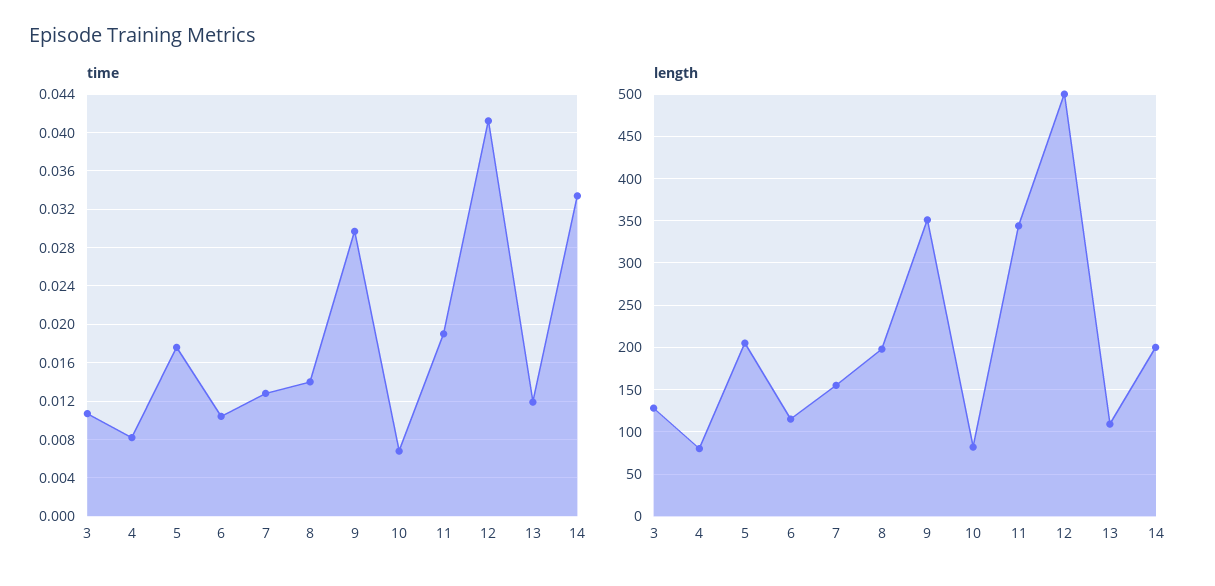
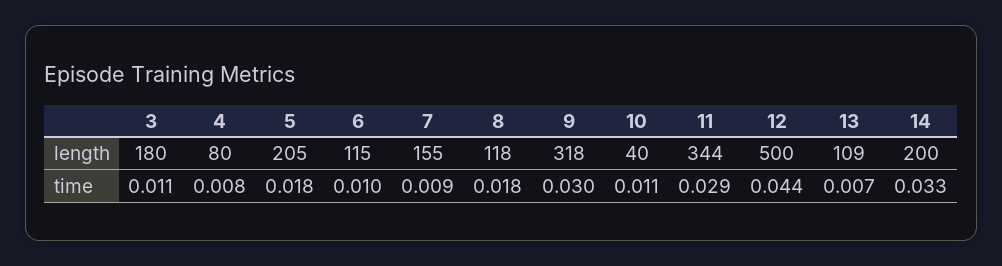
  {
    "time": {
      "3": 0.011,
      "4": 0.008,
      "5": 0.018,
      "6": 0.01,
-     "7": 0.013,
+     "7": 0.009,
-     "8": 0.014,
+     "8": 0.018,
      "9": 0.03,
-     "10": 0.007,
+     "10": 0.011,
-     "11": 0.019,
+     "11": 0.029,
-     "12": 0.041,
+     "12": 0.044,
-     "13": 0.012,
+     "13": 0.007,
      "14": 0.033
    },
    "length": {
-     "3": 130,
+     "3": 180,
      "4": 80,
      "5": 205,
      "6": 115,
      "7": 155,
-     "8": 200,
+     "8": 118,
-     "9": 350,
+     "9": 318,
-     "10": 80,
+     "10": 40,
      "11": 344,
      "12": 500,
      "13": 109,
      "14": 200
    }
  }

